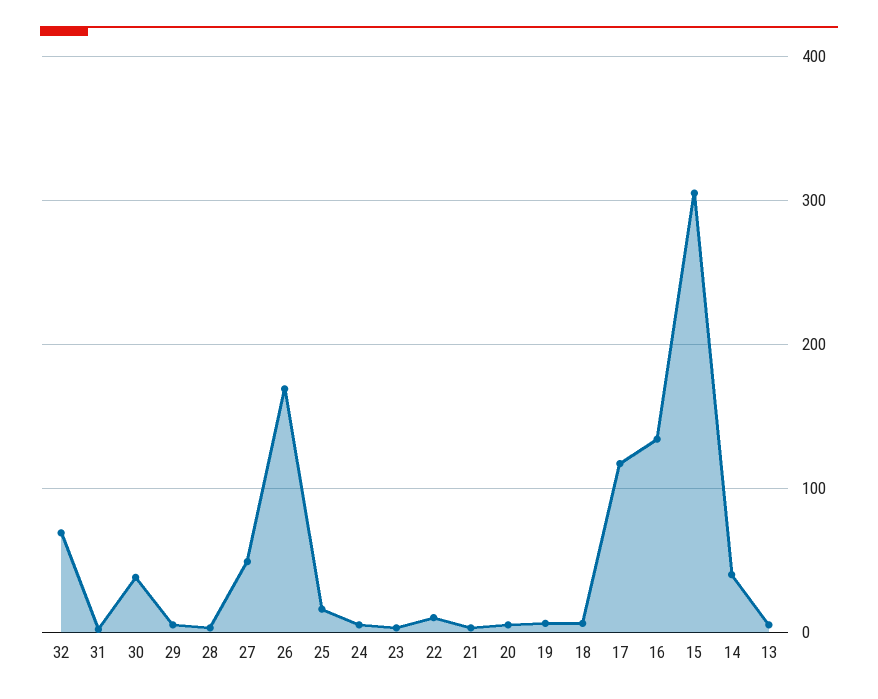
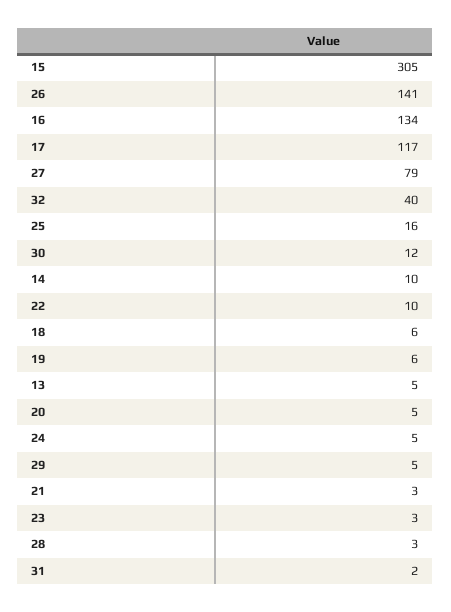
  {
-   "32": 70,
+   "32": 40,
    "31": 2,
-   "30": 40,
+   "30": 12,
    "29": 5,
    "28": 3,
-   "27": 50,
+   "27": 79,
-   "26": 170,
+   "26": 141,
    "25": 16,
    "24": 5,
    "23": 3,
    "22": 10,
    "21": 3,
    "20": 5,
    "19": 6,
    "18": 6,
    "17": 117,
    "16": 134,
    "15": 305,
-   "14": 40,
+   "14": 10,
    "13": 5
  }

